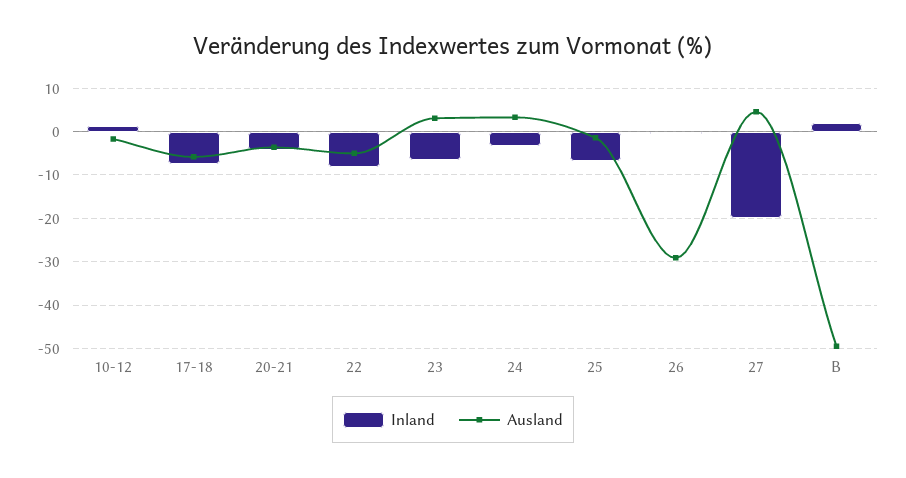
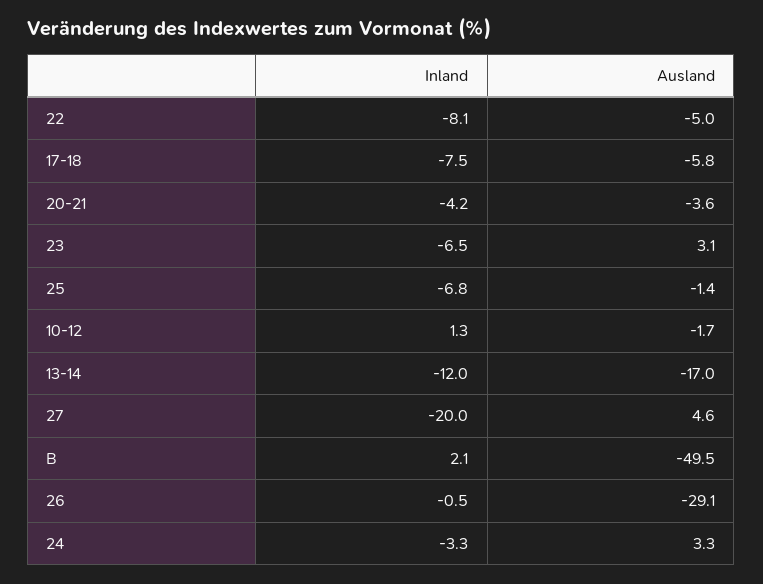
  {
    "Inland": {
      "10-12": 1.3,
      "17-18": -7.5,
      "20-21": -4.2,
      "22": -8.1,
      "23": -6.5,
      "24": -3.3,
      "25": -6.8,
      "26": -0.5,
      "27": -20,
-     "B": 2.1
+     "B": 2.1,
+     "13-14": -12
    },
    "Ausland": {
      "10-12": -1.7,
      "17-18": -5.8,
      "20-21": -3.6,
      "22": -5,
      "23": 3.1,
      "24": 3.3,
      "25": -1.4,
      "26": -29.1,
      "27": 4.6,
-     "B": -49.5
+     "B": -49.5,
+     "13-14": -17
    }
  }

